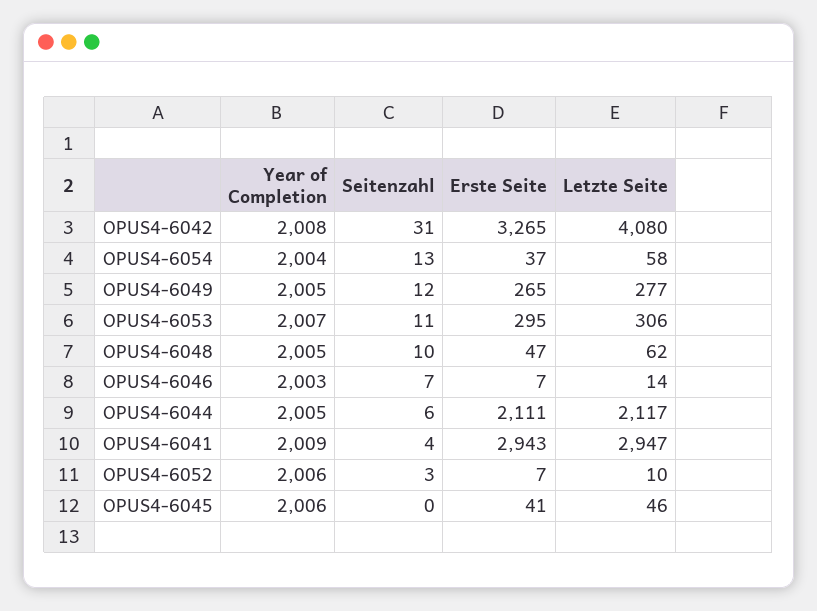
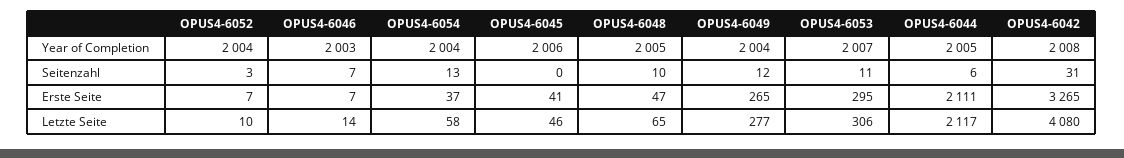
  {
    "Year of Completion": {
      "OPUS4-6042": 2008,
      "OPUS4-6054": 2004,
-     "OPUS4-6049": 2005,
+     "OPUS4-6049": 2004,
      "OPUS4-6053": 2007,
      "OPUS4-6048": 2005,
      "OPUS4-6046": 2003,
      "OPUS4-6044": 2005,
-     "OPUS4-6041": 2009,
-     "OPUS4-6052": 2006,
+     "OPUS4-6052": 2004,
      "OPUS4-6045": 2006
    },
    "Seitenzahl": {
      "OPUS4-6042": 31,
      "OPUS4-6054": 13,
      "OPUS4-6049": 12,
      "OPUS4-6053": 11,
      "OPUS4-6048": 10,
      "OPUS4-6046": 7,
      "OPUS4-6044": 6,
-     "OPUS4-6041": 4,
      "OPUS4-6052": 3,
      "OPUS4-6045": 0
    },
    "Erste Seite": {
      "OPUS4-6042": 3265,
      "OPUS4-6054": 37,
      "OPUS4-6049": 265,
      "OPUS4-6053": 295,
      "OPUS4-6048": 47,
      "OPUS4-6046": 7,
      "OPUS4-6044": 2111,
-     "OPUS4-6041": 2943,
      "OPUS4-6052": 7,
      "OPUS4-6045": 41
    },
    "Letzte Seite": {
      "OPUS4-6042": 4080,
      "OPUS4-6054": 58,
      "OPUS4-6049": 277,
      "OPUS4-6053": 306,
-     "OPUS4-6048": 62,
+     "OPUS4-6048": 65,
      "OPUS4-6046": 14,
      "OPUS4-6044": 2117,
-     "OPUS4-6041": 2947,
      "OPUS4-6052": 10,
      "OPUS4-6045": 46
    }
  }

